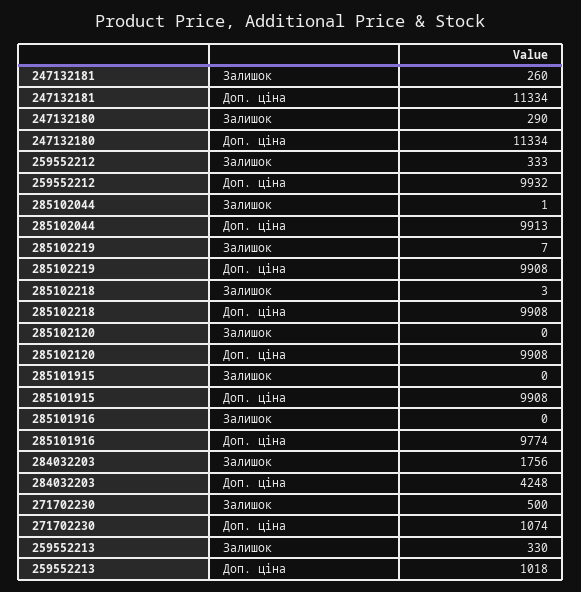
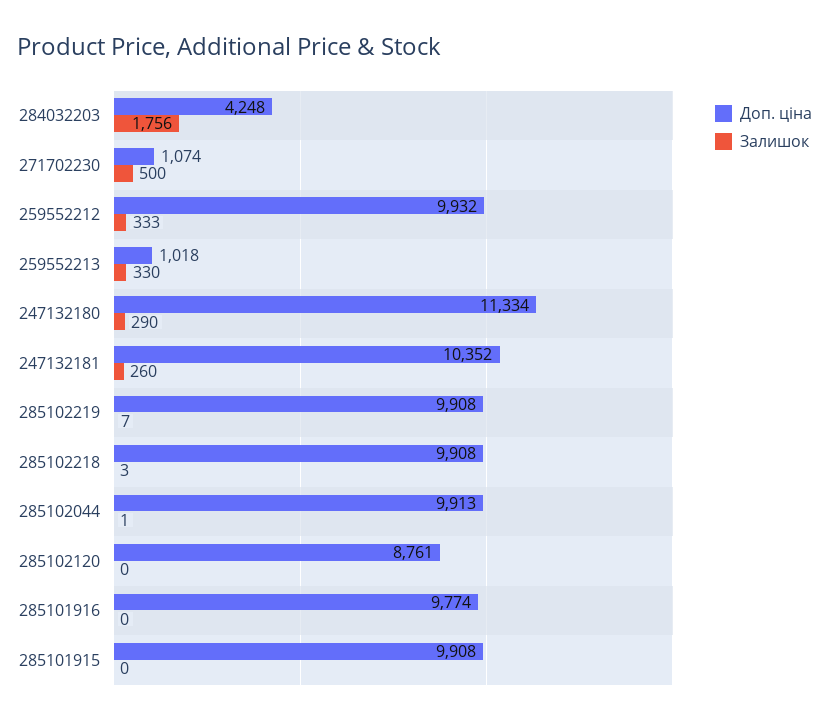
  {
    "Залишок": {
      "247132181": 260,
      "247132180": 290,
      "259552212": 333,
      "285102044": 1,
      "285102219": 7,
      "285102218": 3,
      "285102120": 0,
      "285101915": 0,
      "285101916": 0,
      "284032203": 1756,
      "271702230": 500,
      "259552213": 330
    },
    "Доп. ціна": {
-     "247132181": 11334,
+     "247132181": 10352,
      "247132180": 11334,
      "259552212": 9932,
      "285102044": 9913,
      "285102219": 9908,
      "285102218": 9908,
-     "285102120": 9908,
+     "285102120": 8761,
      "285101915": 9908,
      "285101916": 9774,
      "284032203": 4248,
      "271702230": 1074,
      "259552213": 1018
    }
  }

